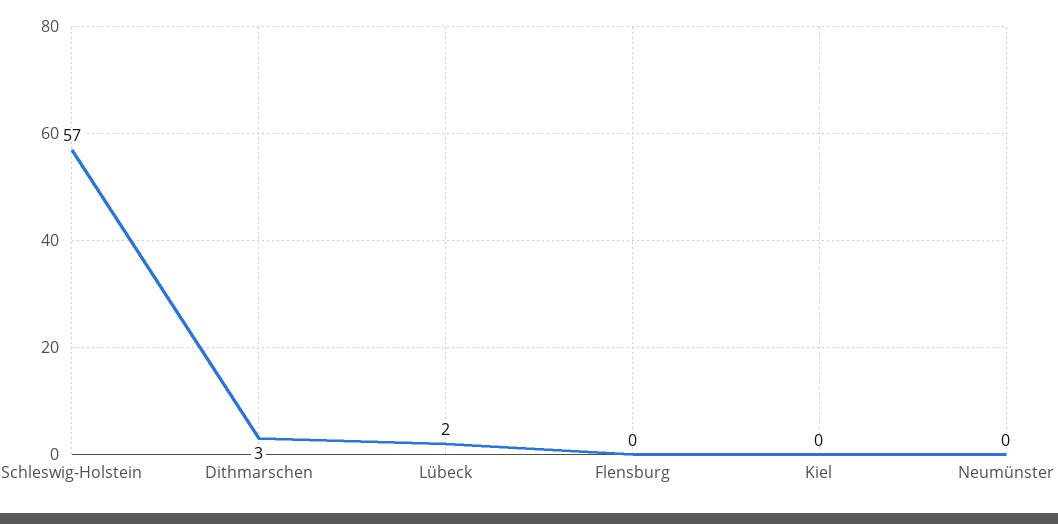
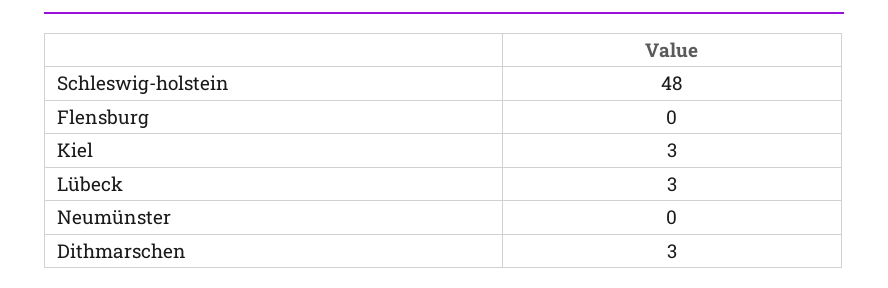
  {
-   "Schleswig-Holstein": 57,
+   "Schleswig-Holstein": 48,
    "Dithmarschen": 3,
-   "Lübeck": 2,
+   "Lübeck": 3,
    "Flensburg": 0,
-   "Kiel": 0,
+   "Kiel": 3,
    "Neumünster": 0
  }

